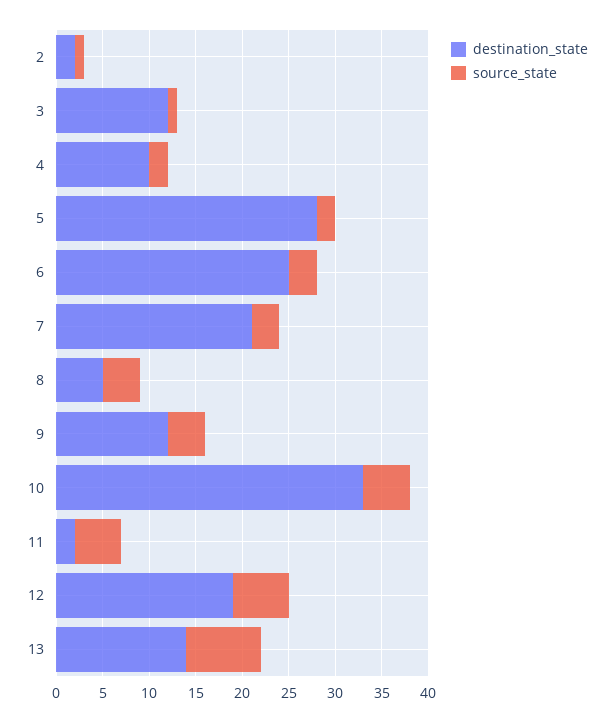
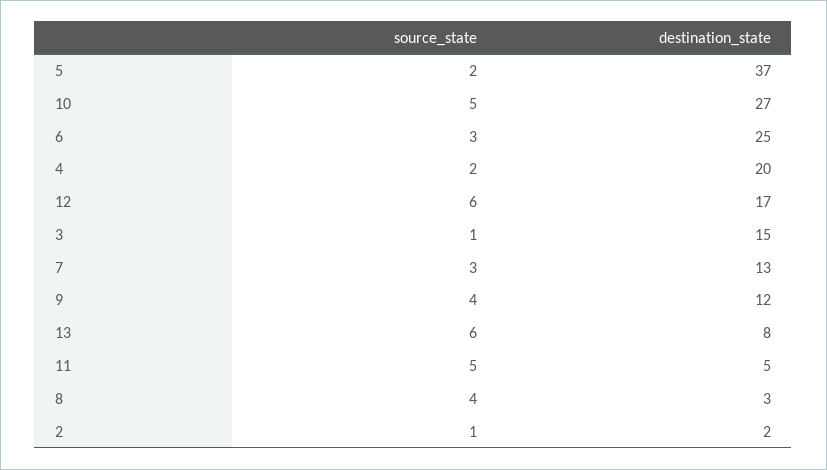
  {
    "destination_state": {
      "2": 2,
-     "3": 12,
+     "3": 15,
-     "4": 10,
+     "4": 20,
-     "5": 28,
+     "5": 37,
      "6": 25,
-     "7": 21,
+     "7": 13,
-     "8": 5,
+     "8": 3,
      "9": 12,
-     "10": 33,
+     "10": 27,
-     "11": 2,
+     "11": 5,
-     "12": 19,
+     "12": 17,
-     "13": 14
+     "13": 8
    },
    "source_state": {
      "2": 1,
      "3": 1,
      "4": 2,
      "5": 2,
      "6": 3,
      "7": 3,
      "8": 4,
      "9": 4,
      "10": 5,
      "11": 5,
      "12": 6,
-     "13": 8
+     "13": 6
    }
  }

